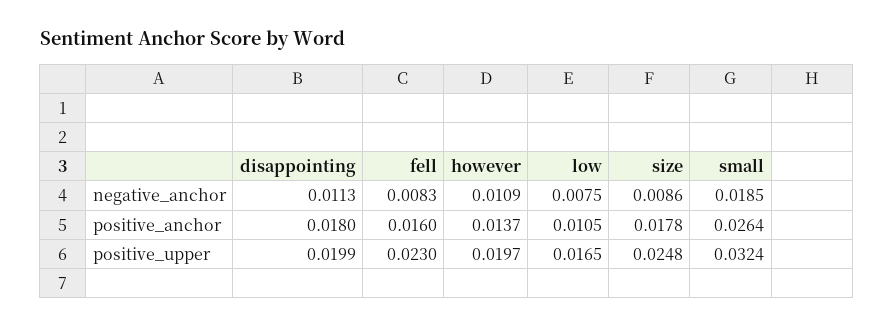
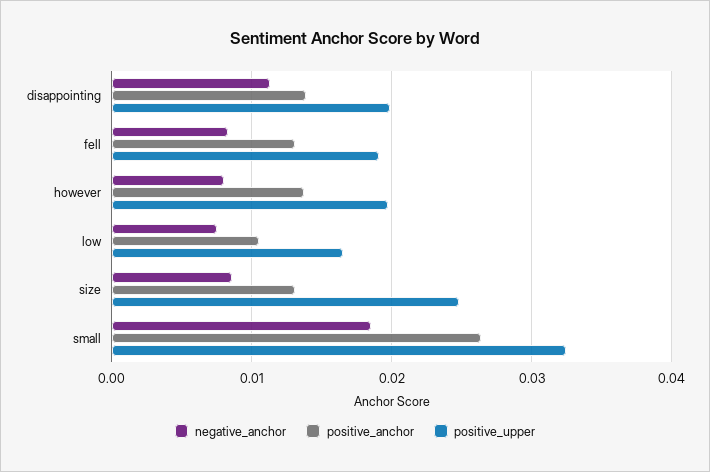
  {
    "negative_anchor": {
      "disappointing": 0.0113,
      "fell": 0.0083,
-     "however": 0.0109,
+     "however": 0.008,
      "low": 0.0075,
      "size": 0.0086,
      "small": 0.0185
    },
    "positive_anchor": {
-     "disappointing": 0.018,
+     "disappointing": 0.014,
-     "fell": 0.016,
+     "fell": 0.013,
      "however": 0.0137,
      "low": 0.0105,
-     "size": 0.0178,
+     "size": 0.013,
      "small": 0.0264
    },
    "positive_upper": {
      "disappointing": 0.0199,
-     "fell": 0.023,
+     "fell": 0.019,
      "however": 0.0197,
      "low": 0.0165,
      "size": 0.0248,
      "small": 0.0324
    }
  }

